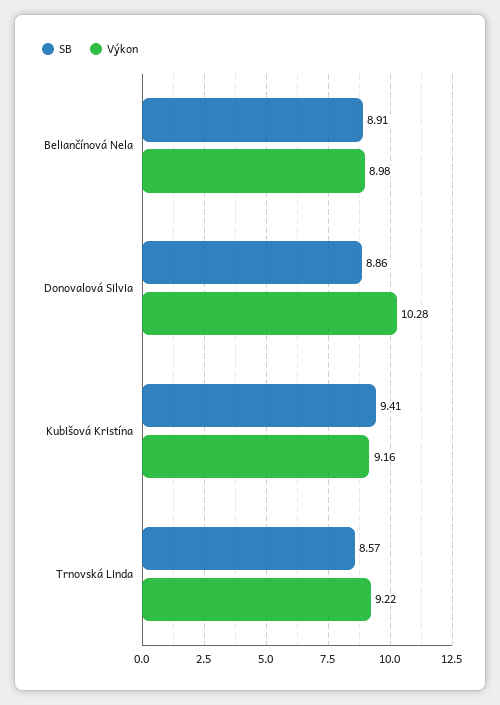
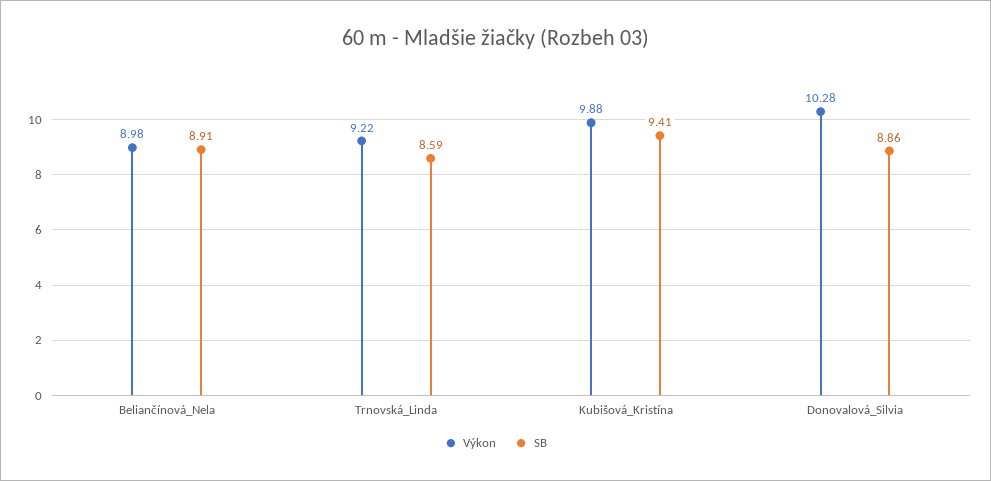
  {
    "SB": {
      "Beliančínová Nela": 8.91,
      "Donovalová Silvia": 8.86,
      "Kubišová Kristína": 9.41,
-     "Trnovská Linda": 8.57
+     "Trnovská Linda": 8.59
    },
    "Výkon": {
      "Beliančínová Nela": 8.98,
      "Donovalová Silvia": 10.28,
-     "Kubišová Kristína": 9.16,
+     "Kubišová Kristína": 9.88,
      "Trnovská Linda": 9.22
    }
  }

